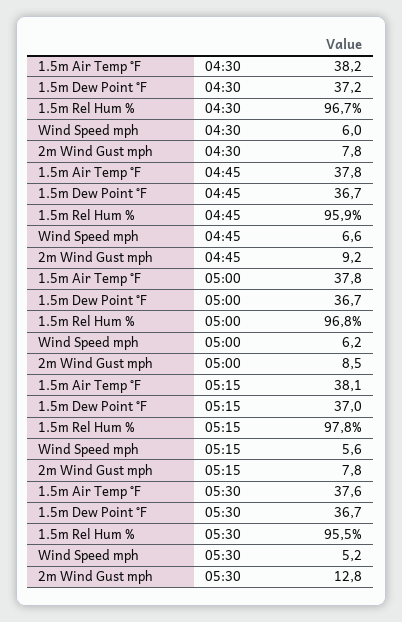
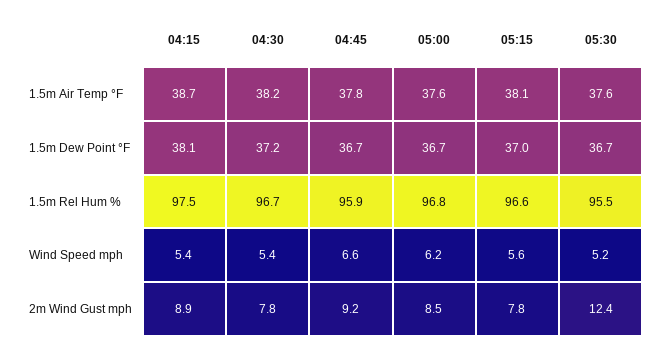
  {
    "1.5m Air Temp °F": {
      "04:30": 38.2,
      "04:45": 37.8,
-     "05:00": 37.8,
+     "05:00": 37.6,
      "05:15": 38.1,
-     "05:30": 37.6
+     "05:30": 37.6,
+     "04:15": 38.7
    },
    "1.5m Dew Point °F": {
      "04:30": 37.2,
      "04:45": 36.7,
      "05:00": 36.7,
      "05:15": 37,
-     "05:30": 36.7
+     "05:30": 36.7,
+     "04:15": 38.1
    },
    "1.5m Rel Hum %": {
      "04:30": 96.7,
      "04:45": 95.9,
      "05:00": 96.8,
-     "05:15": 97.8,
+     "05:15": 96.6,
-     "05:30": 95.5
+     "05:30": 95.5,
+     "04:15": 97.5
    },
    "Wind Speed mph": {
-     "04:30": 6,
+     "04:30": 5.4,
      "04:45": 6.6,
      "05:00": 6.2,
      "05:15": 5.6,
-     "05:30": 5.2
+     "05:30": 5.2,
+     "04:15": 5.4
    },
    "2m Wind Gust mph": {
      "04:30": 7.8,
      "04:45": 9.2,
      "05:00": 8.5,
      "05:15": 7.8,
-     "05:30": 12.8
+     "05:30": 12.4,
+     "04:15": 8.9
    }
  }

